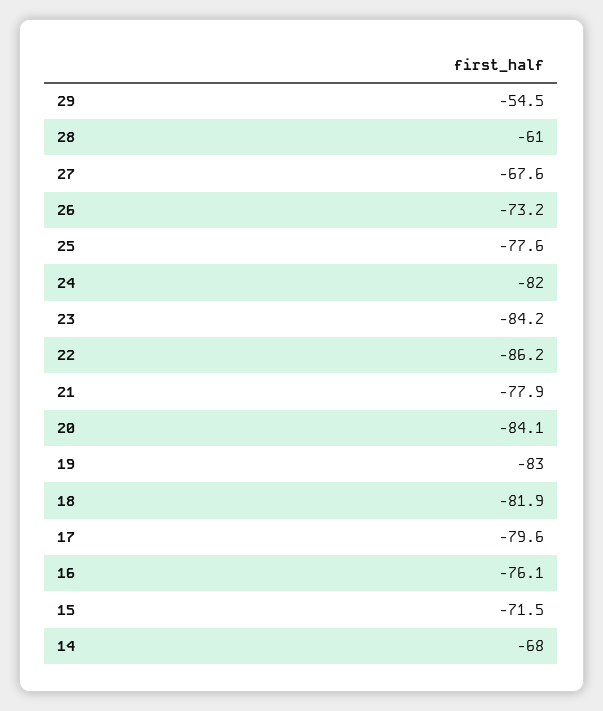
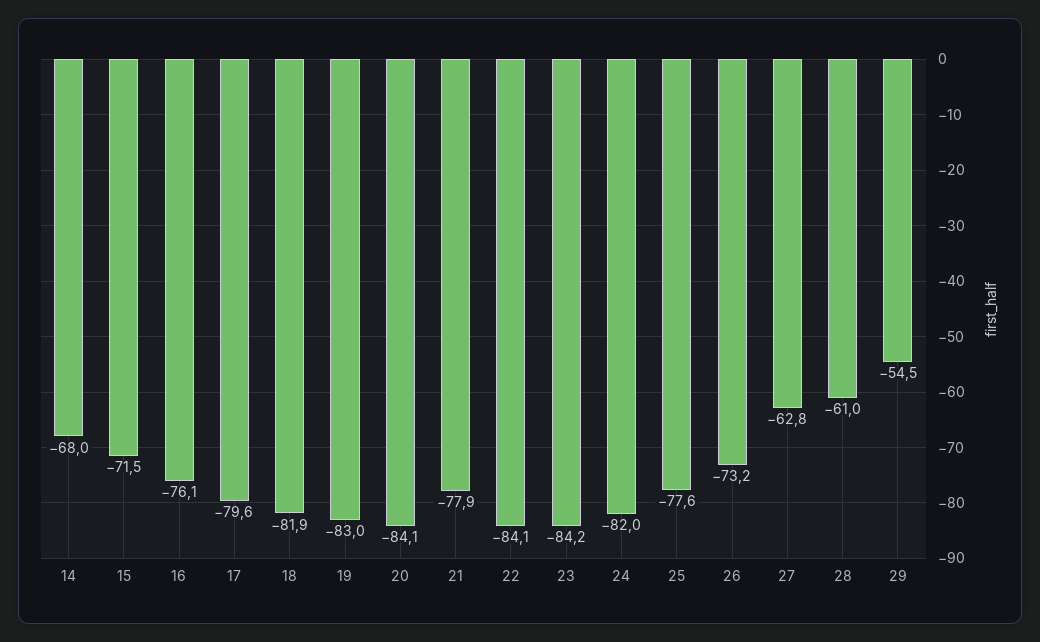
  {
    "29": -54.5,
    "28": -61,
-   "27": -67.6,
+   "27": -62.8,
    "26": -73.2,
    "25": -77.6,
    "24": -82,
    "23": -84.2,
-   "22": -86.2,
+   "22": -84.1,
    "21": -77.9,
    "20": -84.1,
    "19": -83,
    "18": -81.9,
    "17": -79.6,
    "16": -76.1,
    "15": -71.5,
    "14": -68
  }

